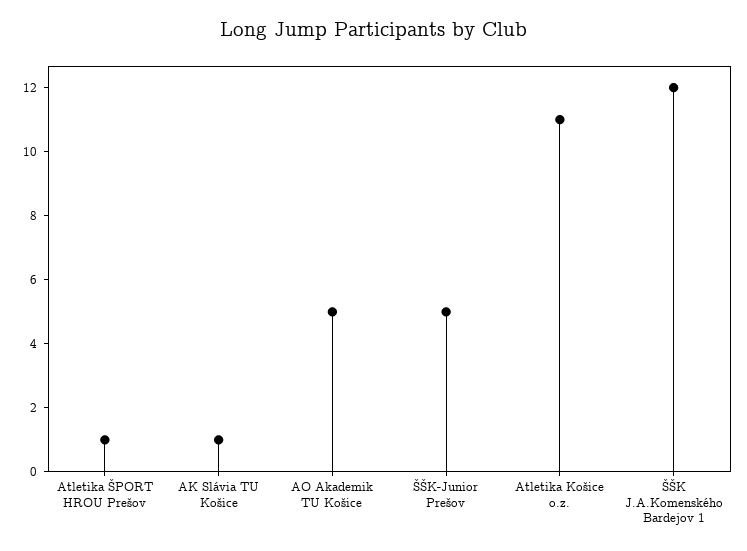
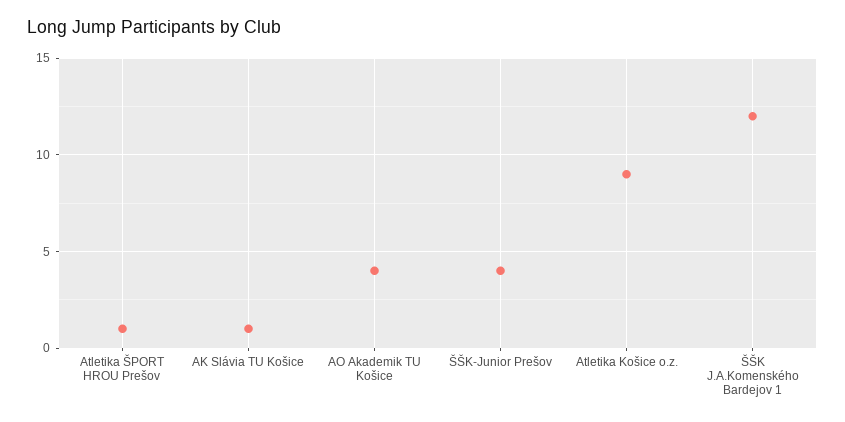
  {
    "Atletika ŠPORT HROU Prešov": 1,
    "AK Slávia TU Košice": 1,
-   "AO Akademik TU Košice": 5,
+   "AO Akademik TU Košice": 4,
-   "ŠŠK-Junior Prešov": 5,
+   "ŠŠK-Junior Prešov": 4,
-   "Atletika Košice o.z.": 11,
+   "Atletika Košice o.z.": 9,
    "ŠŠK J.A.Komenského Bardejov 1": 12
  }

